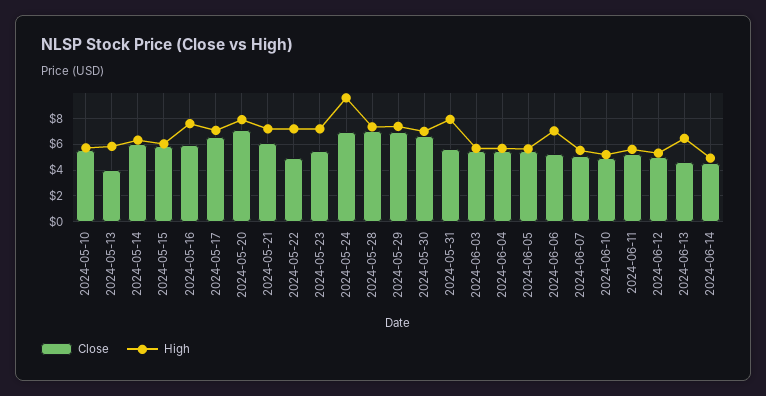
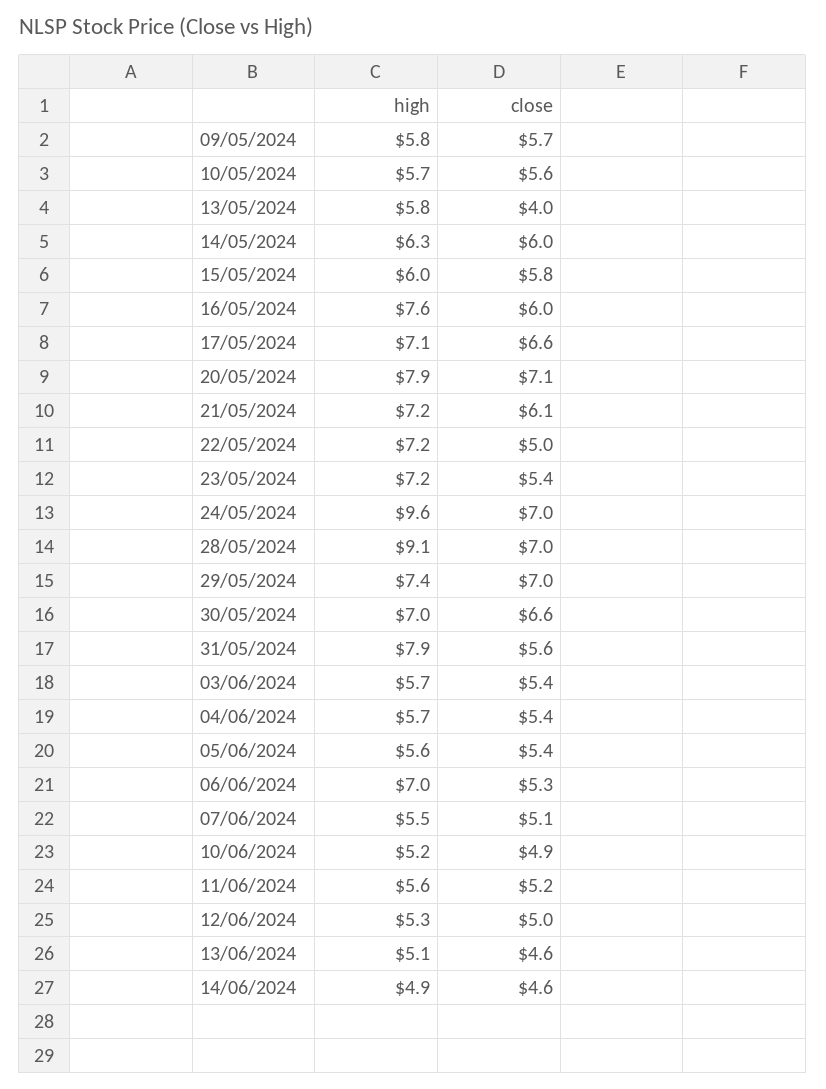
  {
    "Close": {
      "2024-05-10": 5.6,
      "2024-05-13": 4,
      "2024-05-14": 6,
      "2024-05-15": 5.8,
      "2024-05-16": 6,
      "2024-05-17": 6.6,
      "2024-05-20": 7.1,
      "2024-05-21": 6.1,
      "2024-05-22": 5,
      "2024-05-23": 5.4,
      "2024-05-24": 7,
      "2024-05-28": 7,
      "2024-05-29": 7,
      "2024-05-30": 6.6,
      "2024-05-31": 5.6,
      "2024-06-03": 5.4,
      "2024-06-04": 5.4,
      "2024-06-05": 5.4,
      "2024-06-06": 5.3,
      "2024-06-07": 5.1,
      "2024-06-10": 4.9,
      "2024-06-11": 5.2,
      "2024-06-12": 5,
      "2024-06-13": 4.6,
-     "2024-06-14": 4.6
+     "2024-06-14": 4.6,
+     "09/05/2024": 5.7
    },
    "High": {
      "2024-05-10": 5.7,
      "2024-05-13": 5.8,
      "2024-05-14": 6.3,
      "2024-05-15": 6,
      "2024-05-16": 7.6,
      "2024-05-17": 7.1,
      "2024-05-20": 7.9,
      "2024-05-21": 7.2,
      "2024-05-22": 7.2,
      "2024-05-23": 7.2,
      "2024-05-24": 9.6,
-     "2024-05-28": 7.5,
+     "2024-05-28": 9.1,
      "2024-05-29": 7.4,
      "2024-05-30": 7,
      "2024-05-31": 7.9,
      "2024-06-03": 5.7,
      "2024-06-04": 5.7,
      "2024-06-05": 5.6,
      "2024-06-06": 7,
      "2024-06-07": 5.5,
      "2024-06-10": 5.2,
      "2024-06-11": 5.6,
      "2024-06-12": 5.3,
-     "2024-06-13": 6.5,
+     "2024-06-13": 5.1,
-     "2024-06-14": 4.9
+     "2024-06-14": 4.9,
+     "09/05/2024": 5.8
    }
  }

